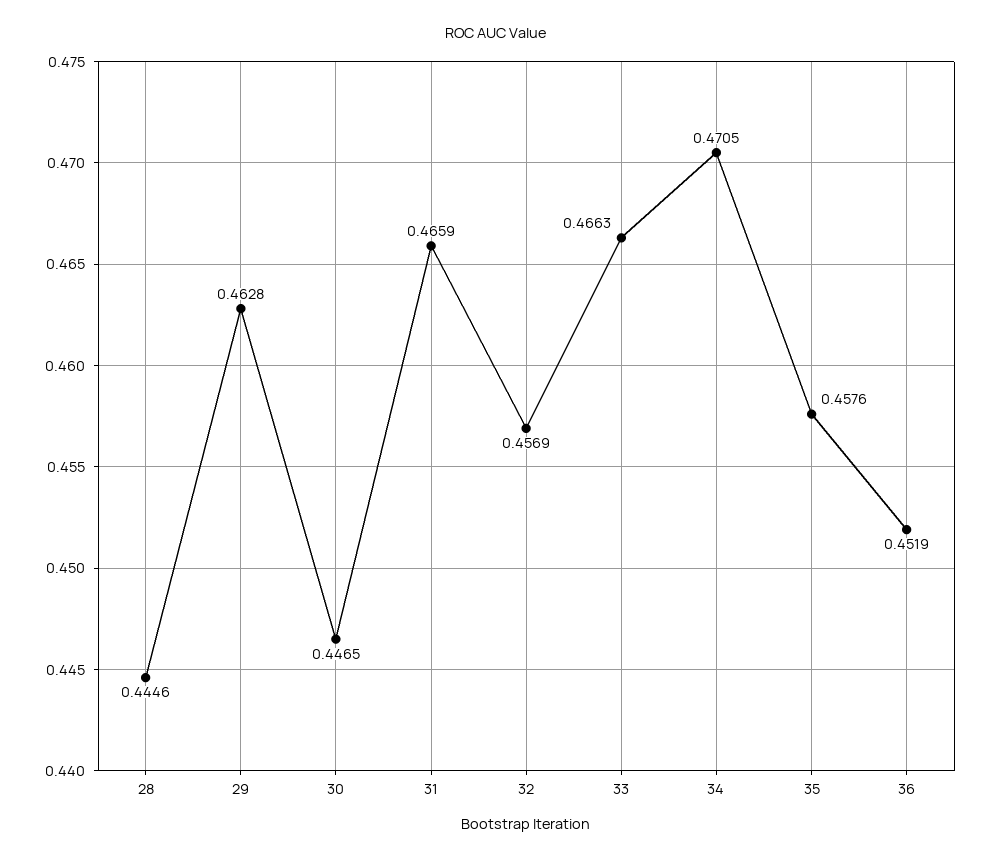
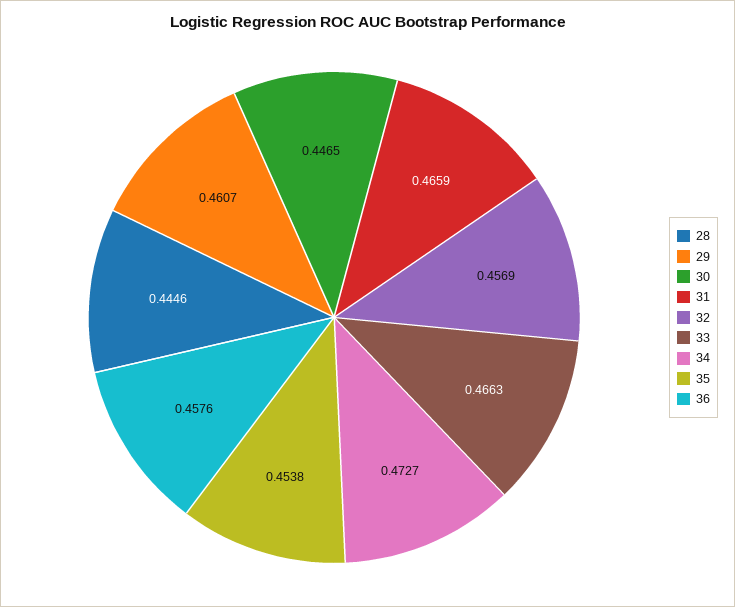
  {
    "28": 0.4446,
-   "29": 0.4628,
+   "29": 0.4607,
    "30": 0.4465,
    "31": 0.4659,
    "32": 0.4569,
    "33": 0.4663,
-   "34": 0.4705,
+   "34": 0.4727,
-   "35": 0.4576,
+   "35": 0.4538,
-   "36": 0.4519
+   "36": 0.4576
  }

